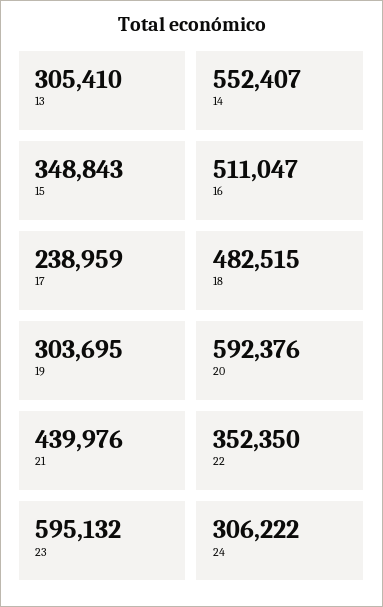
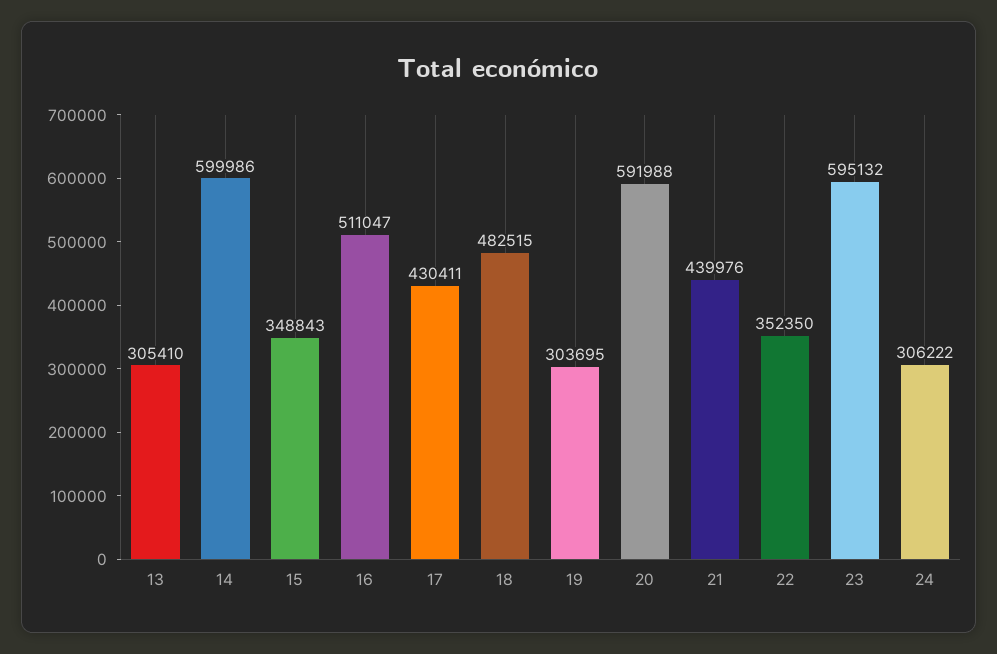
  {
    "13": 305410,
-   "14": 552407,
+   "14": 599986,
    "15": 348843,
    "16": 511047,
-   "17": 238959,
+   "17": 430411,
    "18": 482515,
    "19": 303695,
-   "20": 592376,
+   "20": 591988,
    "21": 439976,
    "22": 352350,
    "23": 595132,
    "24": 306222
  }

